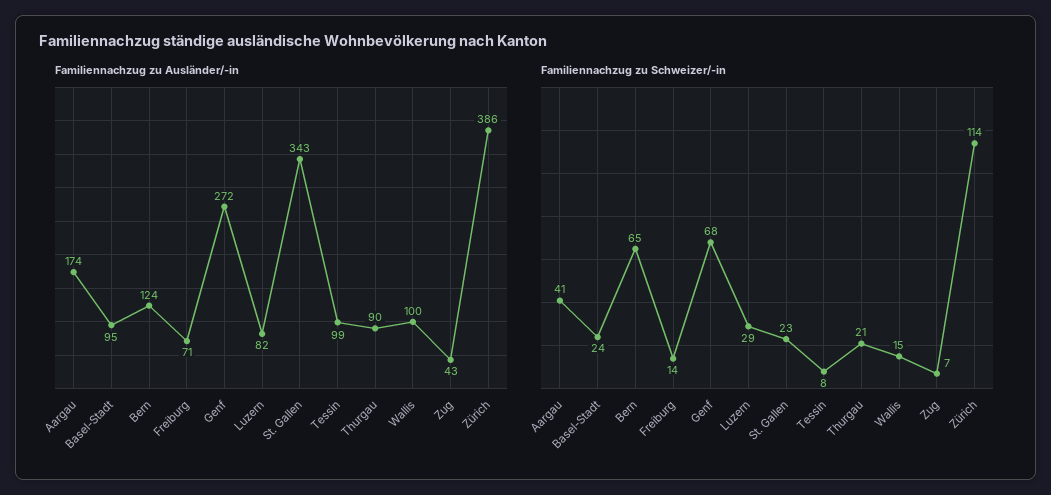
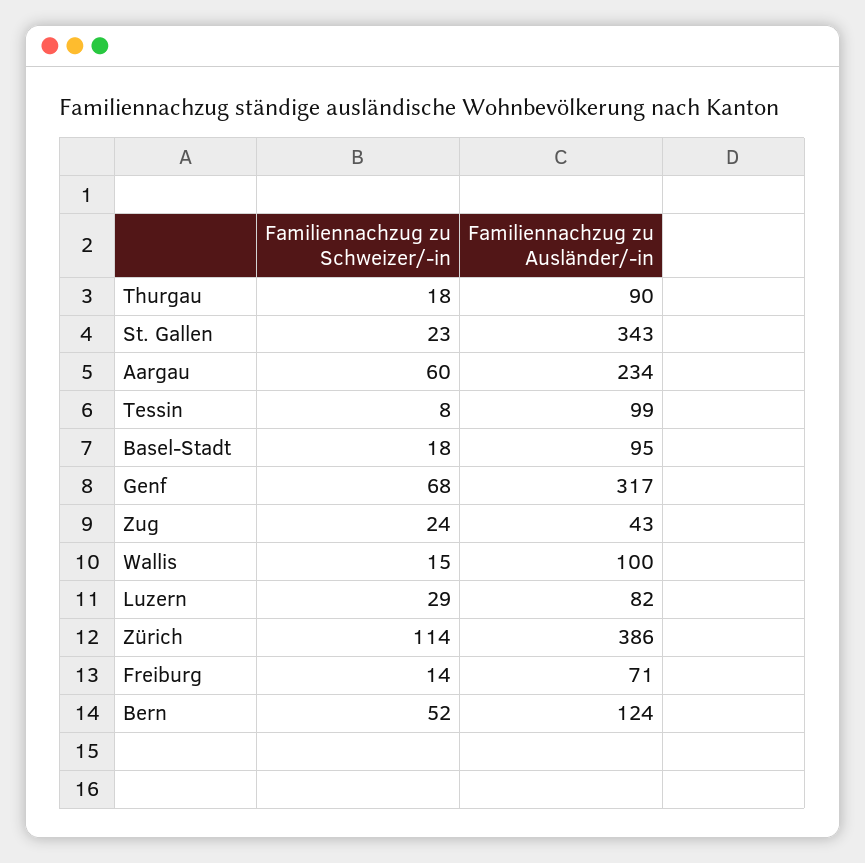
  {
    "Familiennachzug zu Ausländer/-in": {
-     "Aargau": 174,
+     "Aargau": 234,
      "Basel-Stadt": 95,
      "Bern": 124,
      "Freiburg": 71,
-     "Genf": 272,
+     "Genf": 317,
      "Luzern": 82,
      "St. Gallen": 343,
      "Tessin": 99,
      "Thurgau": 90,
      "Wallis": 100,
      "Zug": 43,
      "Zürich": 386
    },
    "Familiennachzug zu Schweizer/-in": {
-     "Aargau": 41,
+     "Aargau": 60,
-     "Basel-Stadt": 24,
+     "Basel-Stadt": 18,
-     "Bern": 65,
+     "Bern": 52,
      "Freiburg": 14,
      "Genf": 68,
      "Luzern": 29,
      "St. Gallen": 23,
      "Tessin": 8,
-     "Thurgau": 21,
+     "Thurgau": 18,
      "Wallis": 15,
-     "Zug": 7,
+     "Zug": 24,
      "Zürich": 114
    }
  }

